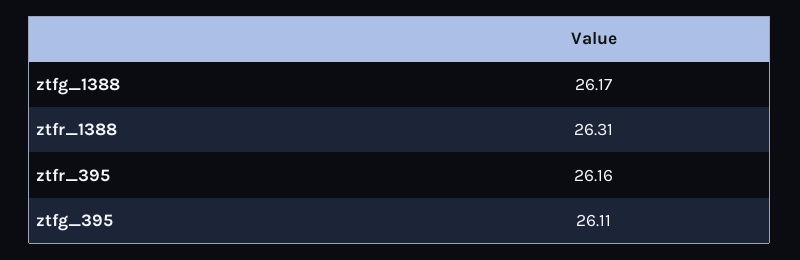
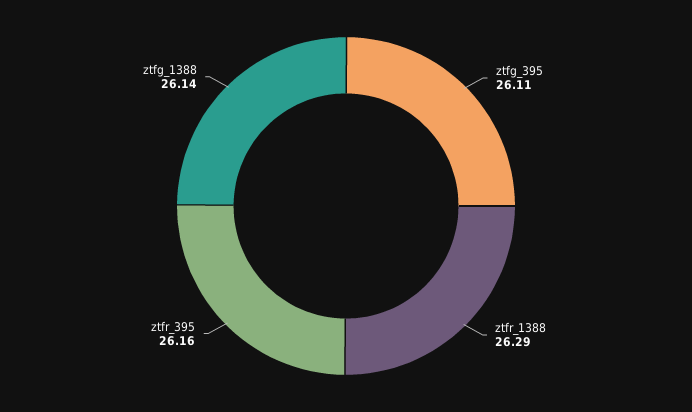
  {
-   "ztfg_1388": 26.17,
+   "ztfg_1388": 26.14,
-   "ztfr_1388": 26.31,
+   "ztfr_1388": 26.29,
    "ztfr_395": 26.16,
    "ztfg_395": 26.11
  }

